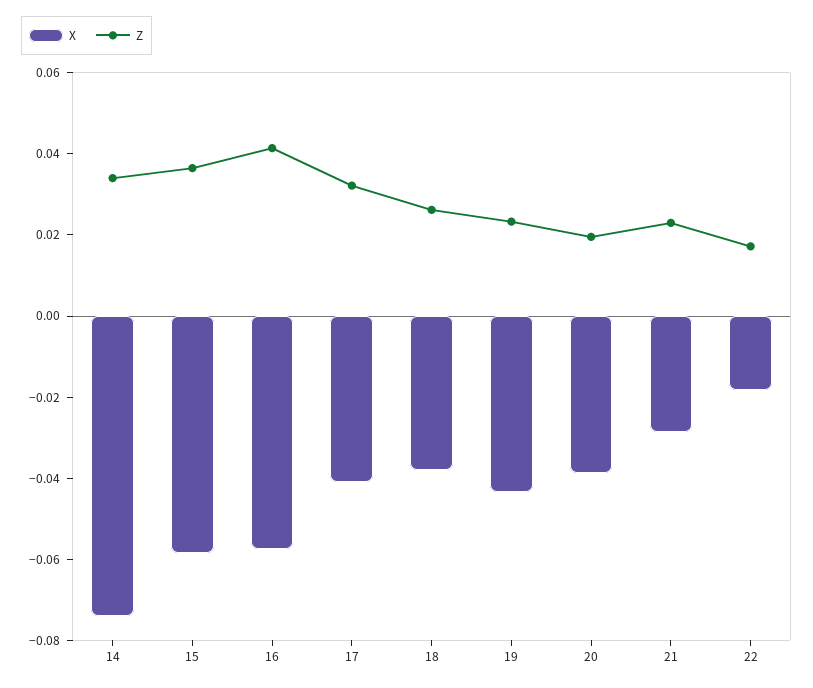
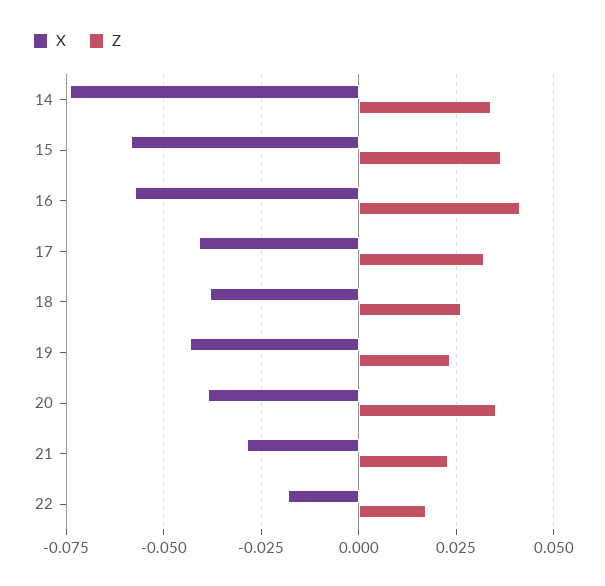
  {
    "X": {
      "14": -0.075,
      "15": -0.0575,
      "16": -0.0575,
      "17": -0.04,
      "18": -0.0375,
      "19": -0.0425,
      "20": -0.0375,
      "21": -0.0275,
      "22": -0.0175
    },
    "Z": {
      "14": 0.035,
      "15": 0.0375,
      "16": 0.0425,
      "17": 0.0325,
      "18": 0.025,
      "19": 0.0225,
-     "20": 0.02,
+     "20": 0.035,
      "21": 0.0225,
      "22": 0.0175
    }
  }

